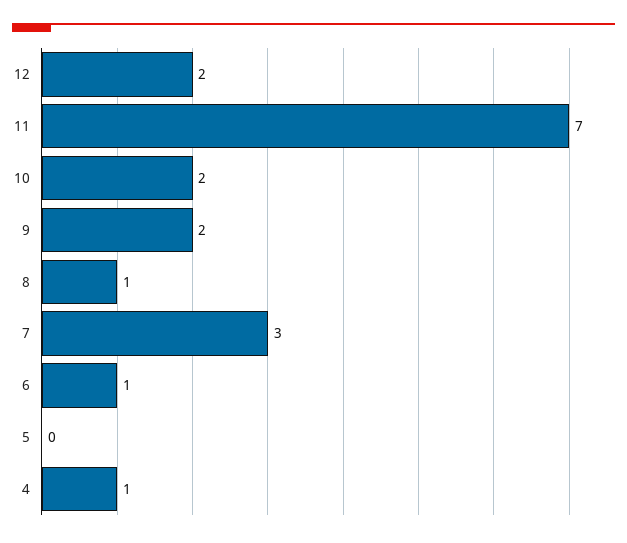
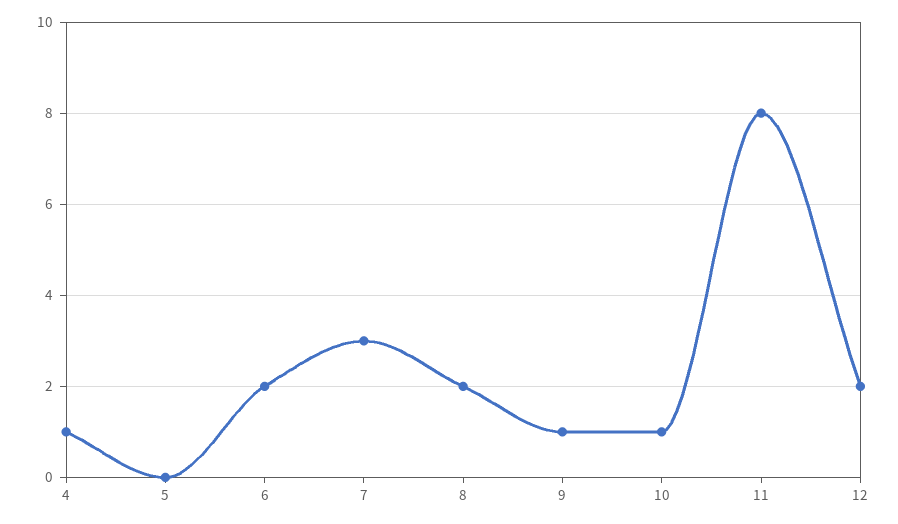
  {
    "12": 2,
-   "11": 7,
+   "11": 8,
-   "10": 2,
+   "10": 1,
-   "9": 2,
+   "9": 1,
-   "8": 1,
+   "8": 2,
    "7": 3,
-   "6": 1,
+   "6": 2,
    "5": 0,
    "4": 1
  }

